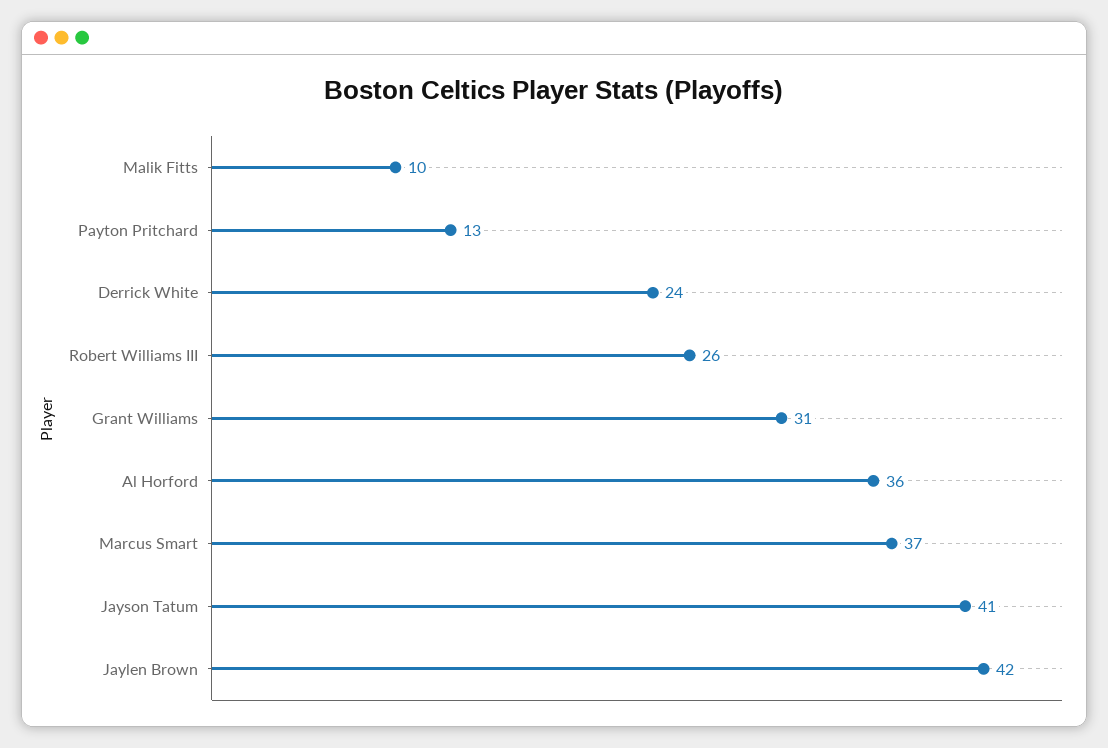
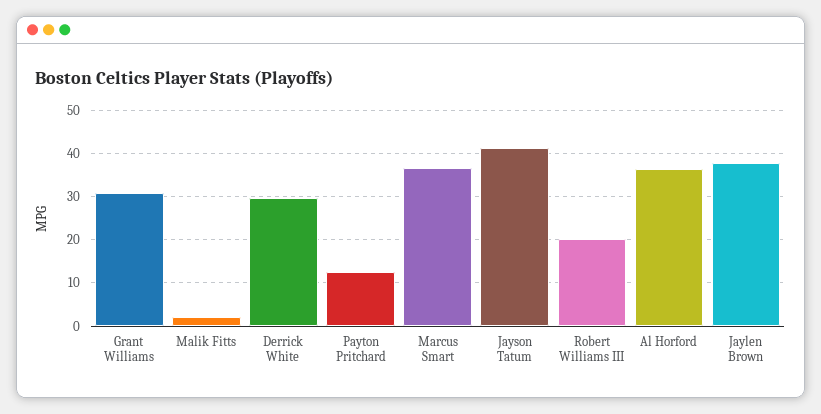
  {
-   "Malik Fitts": 10,
+   "Malik Fitts": 2,
    "Payton Pritchard": 13,
-   "Derrick White": 24,
+   "Derrick White": 30,
-   "Robert Williams III": 26,
+   "Robert Williams III": 20,
    "Grant Williams": 31,
    "Al Horford": 36,
    "Marcus Smart": 37,
    "Jayson Tatum": 41,
-   "Jaylen Brown": 42
+   "Jaylen Brown": 38
  }

